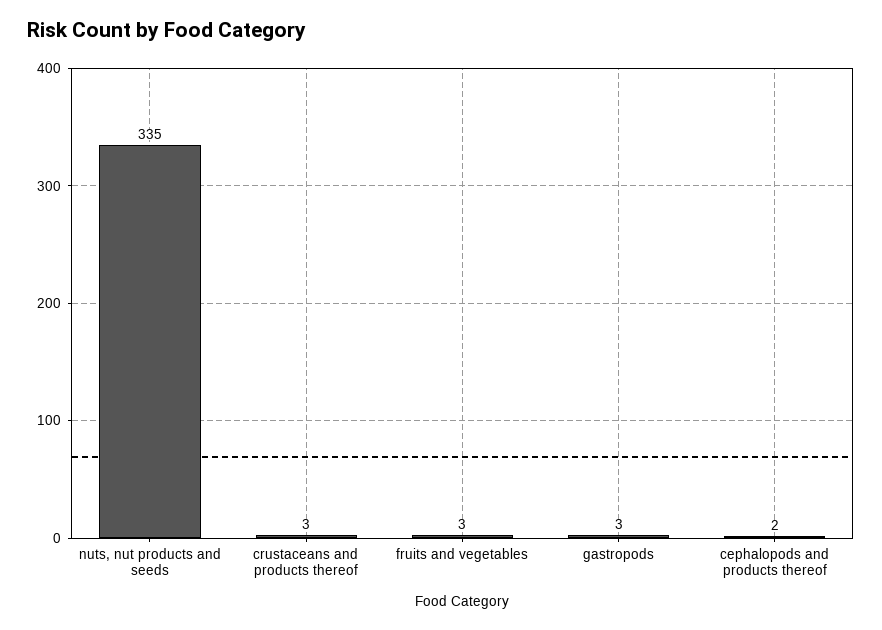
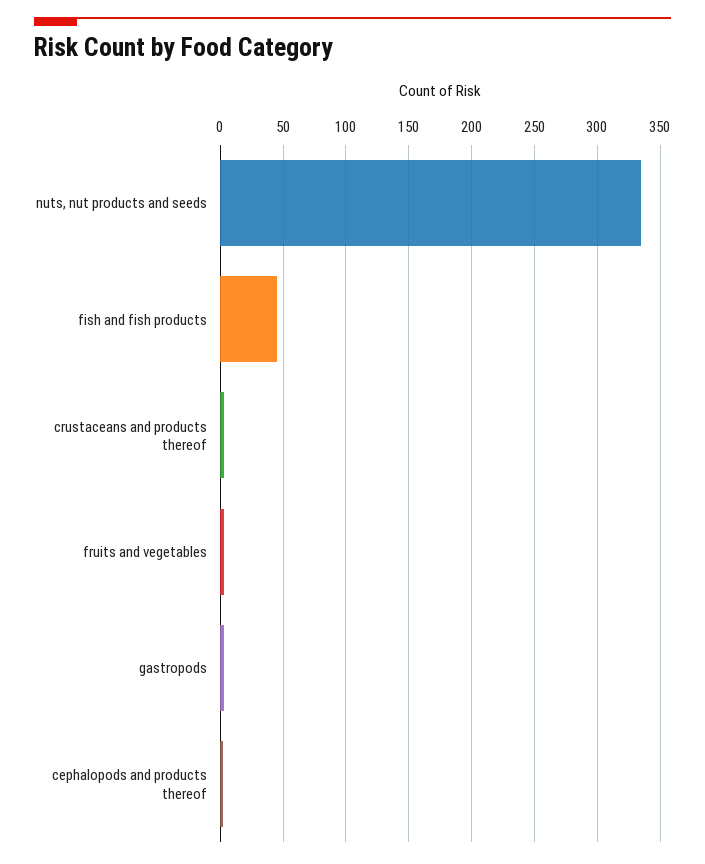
  {
    "nuts, nut products and seeds": 335,
    "crustaceans and products thereof": 3,
    "fruits and vegetables": 3,
    "gastropods": 3,
-   "cephalopods and products thereof": 2
+   "cephalopods and products thereof": 2,
+   "fish and fish products": 45
  }

